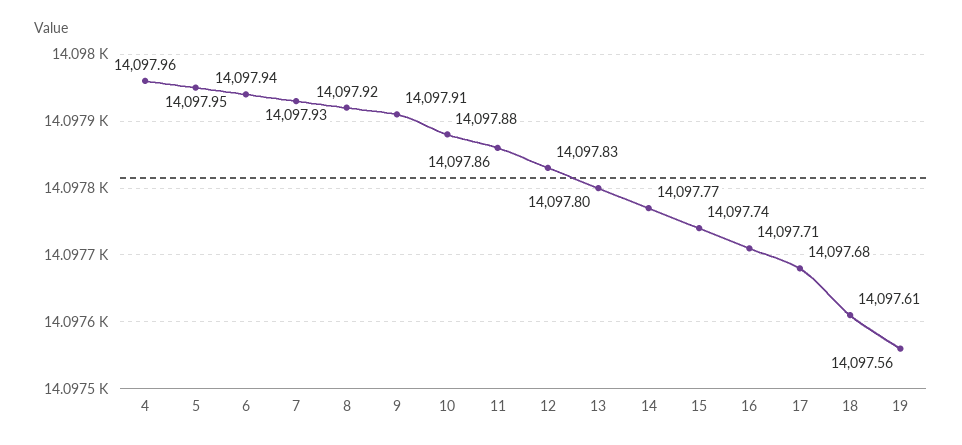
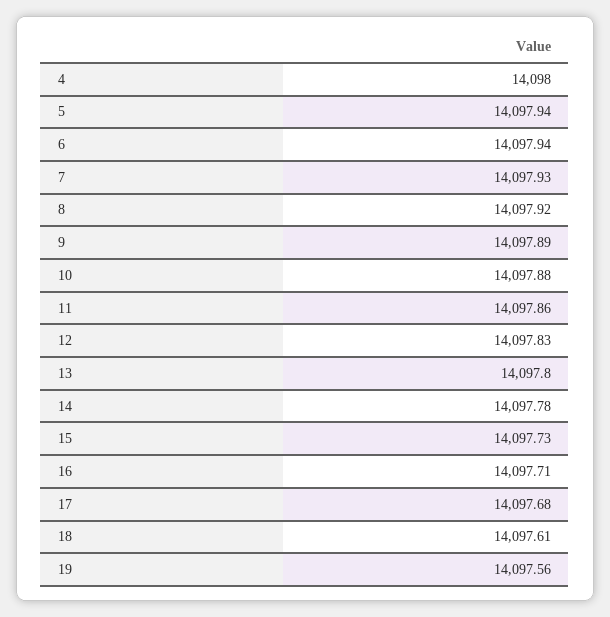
  {
-   "4": 14097.96,
+   "4": 14098,
-   "5": 14097.95,
+   "5": 14097.94,
    "6": 14097.94,
    "7": 14097.93,
    "8": 14097.92,
-   "9": 14097.91,
+   "9": 14097.89,
    "10": 14097.88,
    "11": 14097.86,
    "12": 14097.83,
    "13": 14097.8,
-   "14": 14097.77,
+   "14": 14097.78,
-   "15": 14097.74,
+   "15": 14097.73,
    "16": 14097.71,
    "17": 14097.68,
    "18": 14097.61,
    "19": 14097.56
  }

